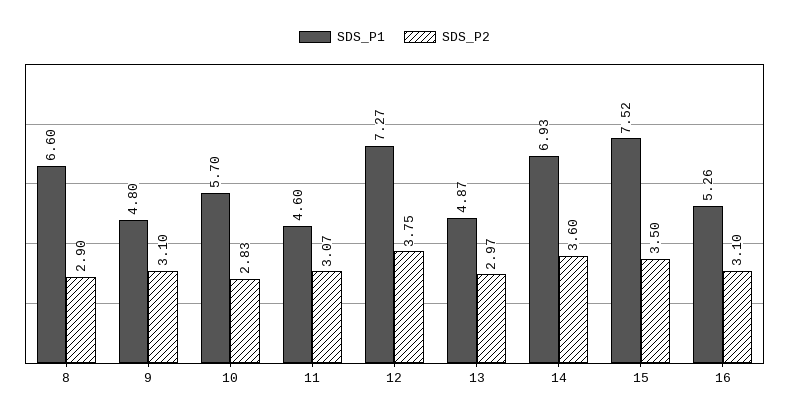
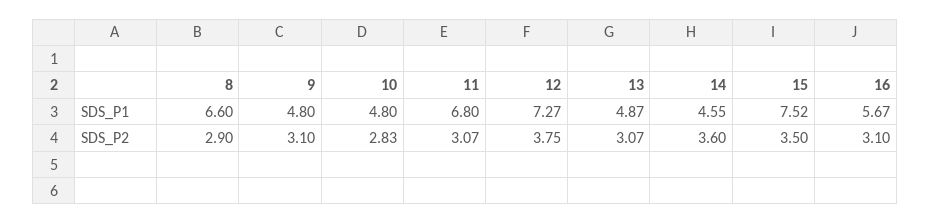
  {
    "SDS_P1": {
      "8": 6.6,
      "9": 4.8,
-     "10": 5.7,
+     "10": 4.8,
-     "11": 4.6,
+     "11": 6.8,
      "12": 7.27,
      "13": 4.87,
-     "14": 6.93,
+     "14": 4.55,
      "15": 7.52,
-     "16": 5.26
+     "16": 5.67
    },
    "SDS_P2": {
      "8": 2.9,
      "9": 3.1,
      "10": 2.83,
      "11": 3.07,
      "12": 3.75,
-     "13": 2.97,
+     "13": 3.07,
      "14": 3.6,
      "15": 3.5,
      "16": 3.1
    }
  }

